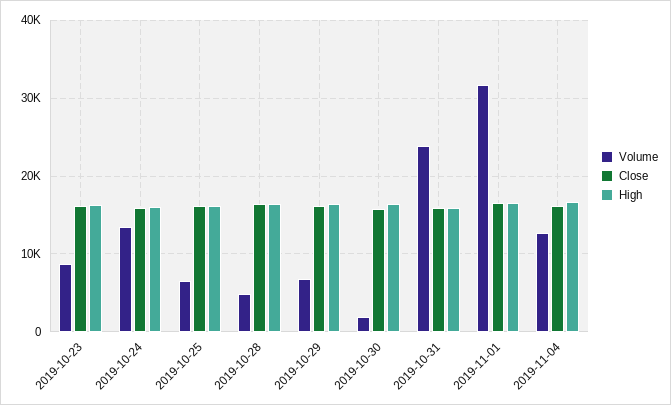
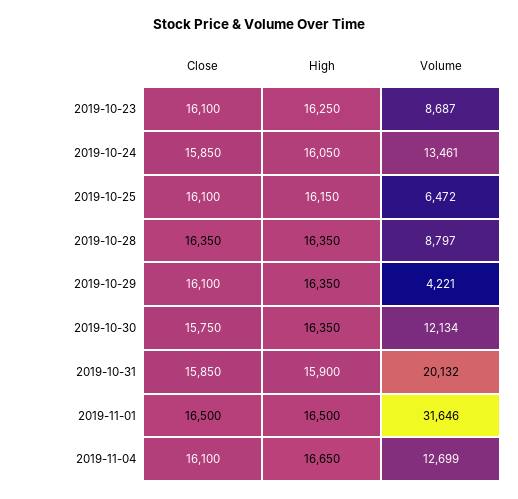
  {
    "Volume": {
      "2019-10-23": 8687,
      "2019-10-24": 13461,
      "2019-10-25": 6472,
-     "2019-10-28": 5000,
+     "2019-10-28": 8797,
-     "2019-10-29": 7000,
+     "2019-10-29": 4221,
-     "2019-10-30": 2000,
+     "2019-10-30": 12134,
-     "2019-10-31": 24000,
+     "2019-10-31": 20132,
      "2019-11-01": 31646,
      "2019-11-04": 12699
    },
    "Close": {
      "2019-10-23": 16100,
      "2019-10-24": 15850,
      "2019-10-25": 16100,
      "2019-10-28": 16350,
      "2019-10-29": 16100,
      "2019-10-30": 15750,
      "2019-10-31": 15850,
      "2019-11-01": 16500,
      "2019-11-04": 16100
    },
    "High": {
      "2019-10-23": 16250,
      "2019-10-24": 16050,
      "2019-10-25": 16150,
      "2019-10-28": 16350,
      "2019-10-29": 16350,
      "2019-10-30": 16350,
      "2019-10-31": 15900,
      "2019-11-01": 16500,
      "2019-11-04": 16650
    }
  }

